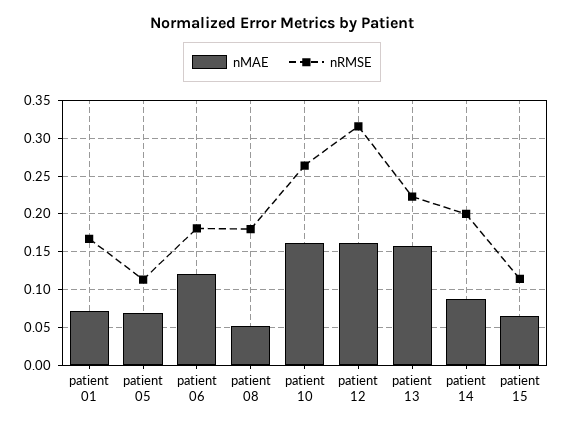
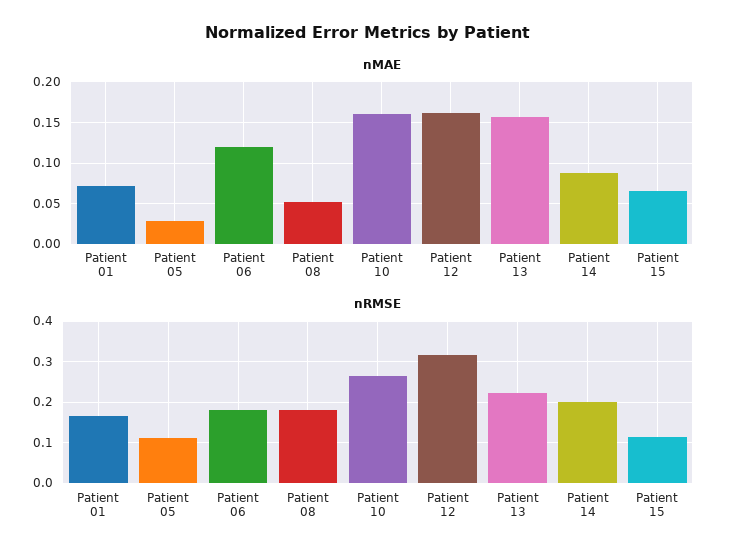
  {
    "nMAE": {
      "patient 01": 0.07,
-     "patient 05": 0.07,
+     "patient 05": 0.03,
      "patient 06": 0.12,
      "patient 08": 0.05,
      "patient 10": 0.16,
      "patient 12": 0.16,
      "patient 13": 0.16,
      "patient 14": 0.09,
      "patient 15": 0.07
    },
    "nRMSE": {
      "patient 01": 0.17,
      "patient 05": 0.11,
      "patient 06": 0.18,
      "patient 08": 0.18,
      "patient 10": 0.26,
      "patient 12": 0.32,
      "patient 13": 0.22,
      "patient 14": 0.2,
      "patient 15": 0.11
    }
  }

